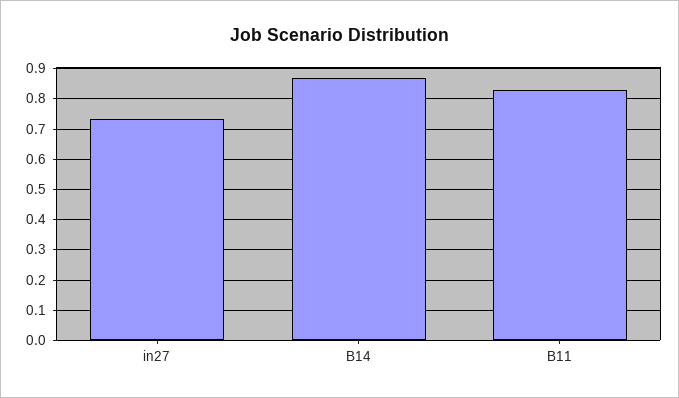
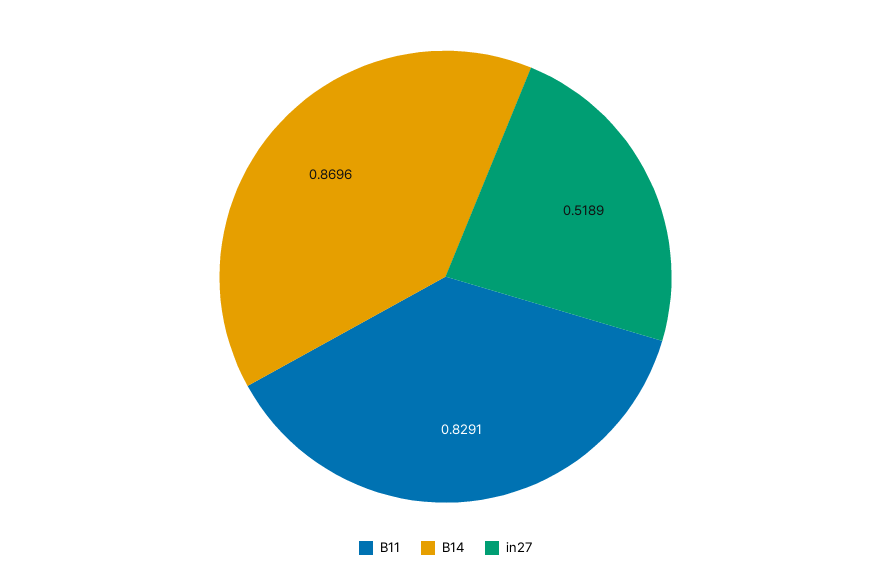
  {
-   "in27": 0.74,
+   "in27": 0.5189,
    "B14": 0.8696,
    "B11": 0.8291
  }

